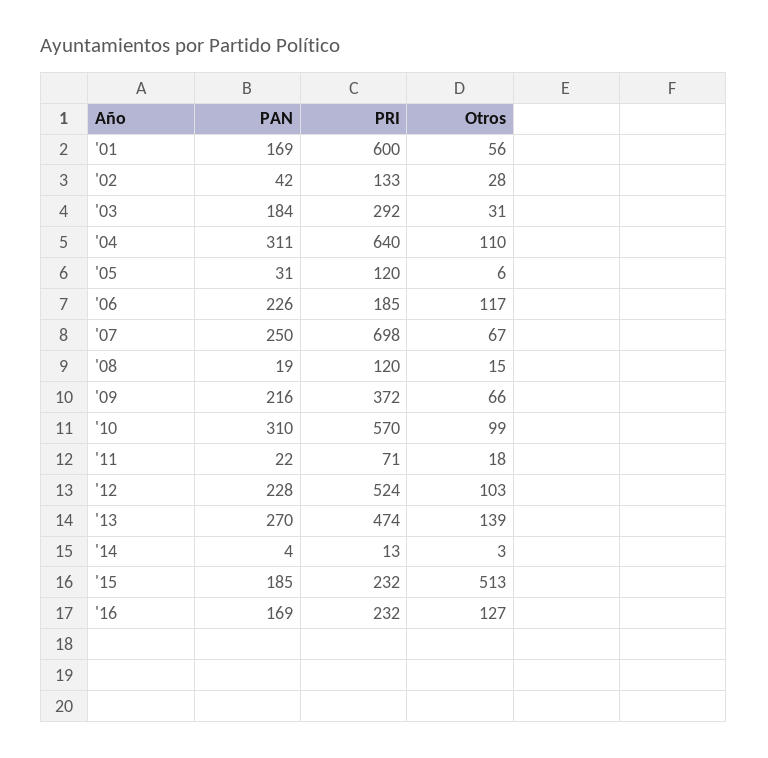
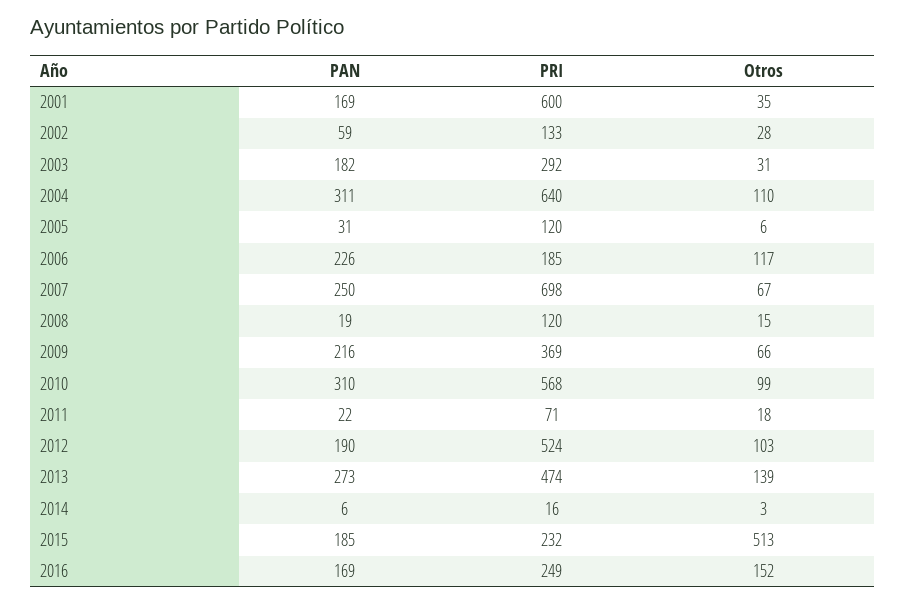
  {
    "PAN": {
      "'01": 169,
-     "'02": 42,
+     "'02": 59,
-     "'03": 184,
+     "'03": 182,
      "'04": 311,
      "'05": 31,
      "'06": 226,
      "'07": 250,
      "'08": 19,
      "'09": 216,
      "'10": 310,
      "'11": 22,
-     "'12": 228,
+     "'12": 190,
-     "'13": 270,
+     "'13": 273,
-     "'14": 4,
+     "'14": 6,
      "'15": 185,
      "'16": 169
    },
    "PRI": {
      "'01": 600,
      "'02": 133,
      "'03": 292,
      "'04": 640,
      "'05": 120,
      "'06": 185,
      "'07": 698,
      "'08": 120,
-     "'09": 372,
+     "'09": 369,
-     "'10": 570,
+     "'10": 568,
      "'11": 71,
      "'12": 524,
      "'13": 474,
-     "'14": 13,
+     "'14": 16,
      "'15": 232,
-     "'16": 232
+     "'16": 249
    },
    "Otros": {
-     "'01": 56,
+     "'01": 35,
      "'02": 28,
      "'03": 31,
      "'04": 110,
      "'05": 6,
      "'06": 117,
      "'07": 67,
      "'08": 15,
      "'09": 66,
      "'10": 99,
      "'11": 18,
      "'12": 103,
      "'13": 139,
      "'14": 3,
      "'15": 513,
-     "'16": 127
+     "'16": 152
    }
  }

